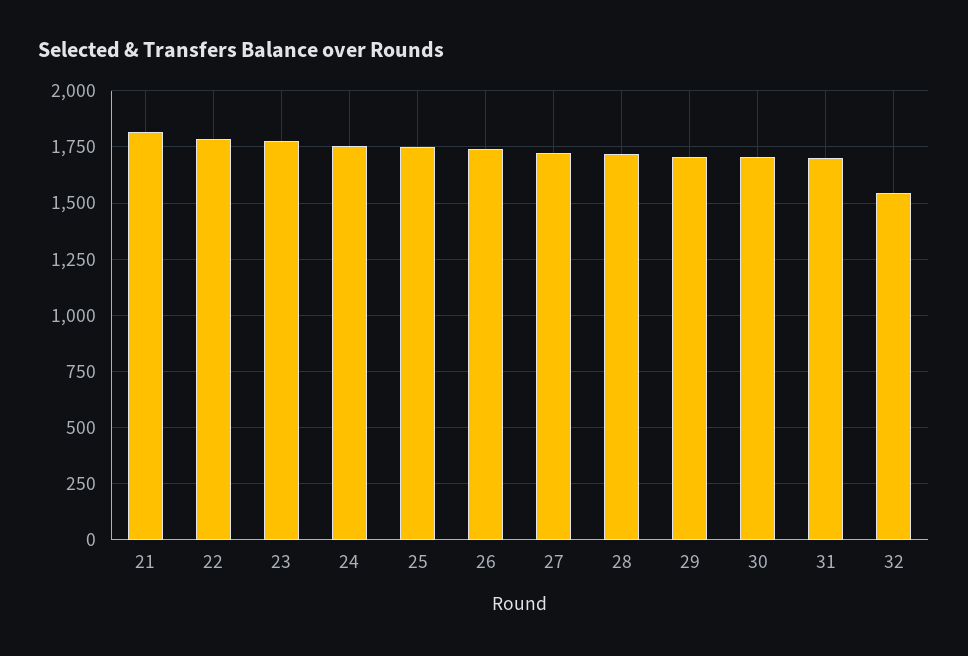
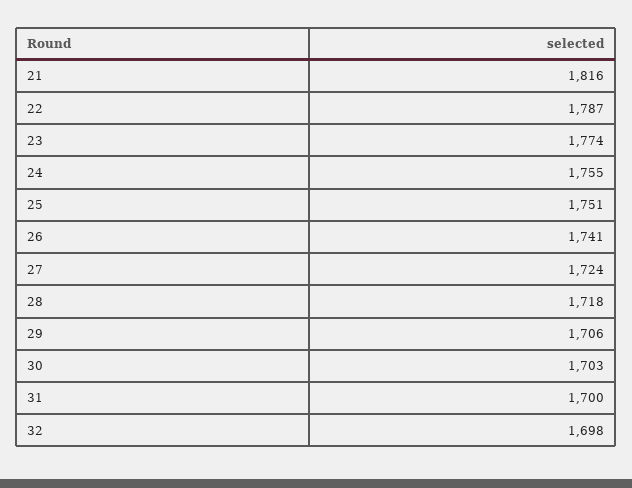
  {
    "21": 1816,
    "22": 1787,
    "23": 1774,
    "24": 1755,
    "25": 1751,
    "26": 1741,
    "27": 1724,
    "28": 1718,
    "29": 1706,
    "30": 1703,
    "31": 1700,
-   "32": 1550
+   "32": 1698
  }

